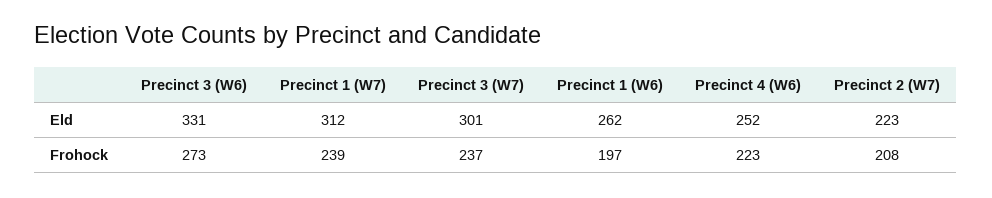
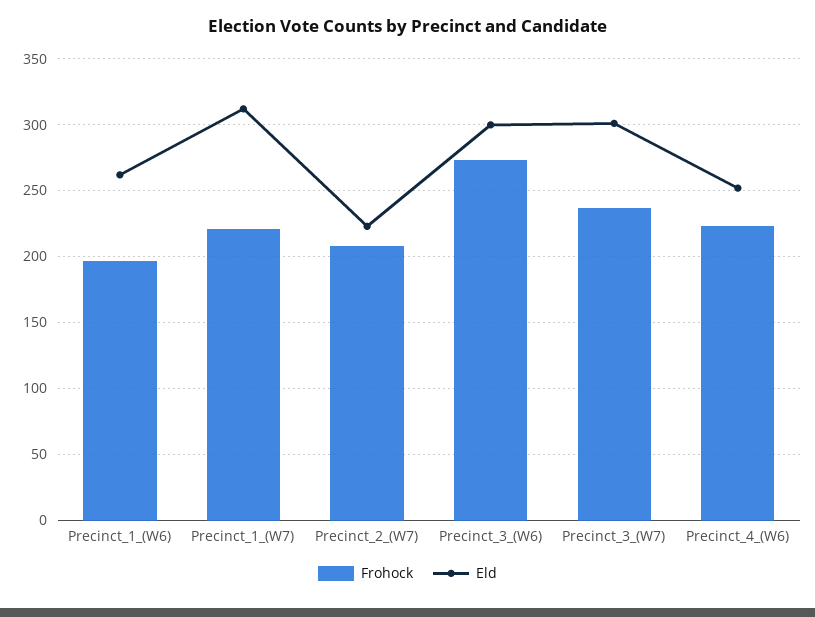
  {
    "Eld": {
-     "Precinct 3 (W6)": 331,
+     "Precinct 3 (W6)": 300,
      "Precinct 1 (W7)": 312,
      "Precinct 3 (W7)": 301,
      "Precinct 1 (W6)": 262,
      "Precinct 4 (W6)": 252,
      "Precinct 2 (W7)": 223
    },
    "Frohock": {
      "Precinct 3 (W6)": 273,
-     "Precinct 1 (W7)": 239,
+     "Precinct 1 (W7)": 220,
      "Precinct 3 (W7)": 237,
      "Precinct 1 (W6)": 197,
      "Precinct 4 (W6)": 223,
      "Precinct 2 (W7)": 208
    }
  }

